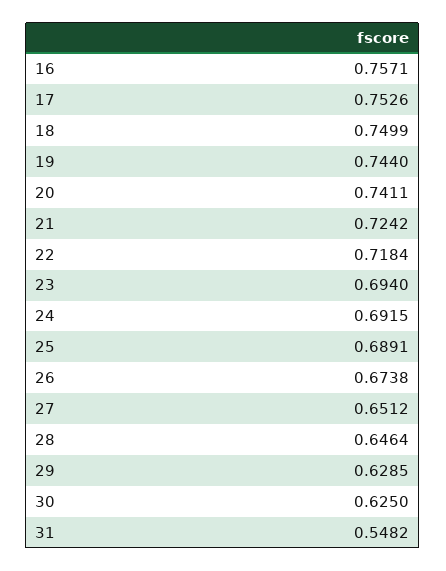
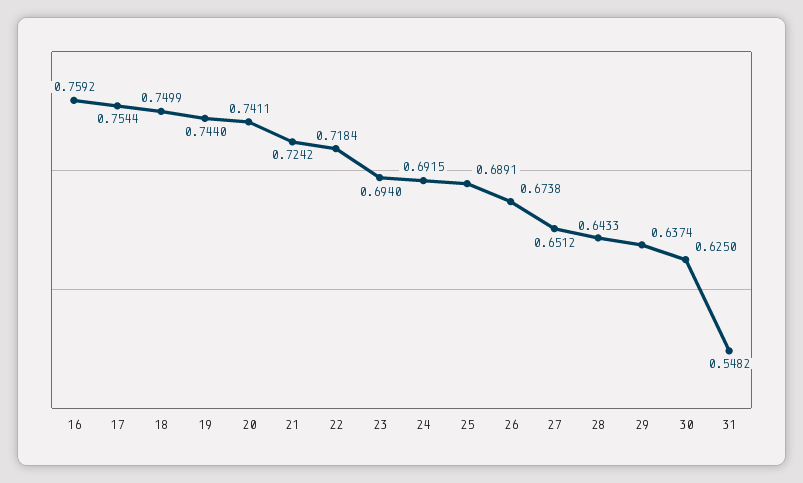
  {
-   "16": 0.7571,
+   "16": 0.7592,
-   "17": 0.7526,
+   "17": 0.7544,
    "18": 0.7499,
    "19": 0.744,
    "20": 0.7411,
    "21": 0.7242,
    "22": 0.7184,
    "23": 0.694,
    "24": 0.6915,
    "25": 0.6891,
    "26": 0.6738,
    "27": 0.6512,
-   "28": 0.6464,
+   "28": 0.6433,
-   "29": 0.6285,
+   "29": 0.6374,
    "30": 0.625,
    "31": 0.5482
  }

